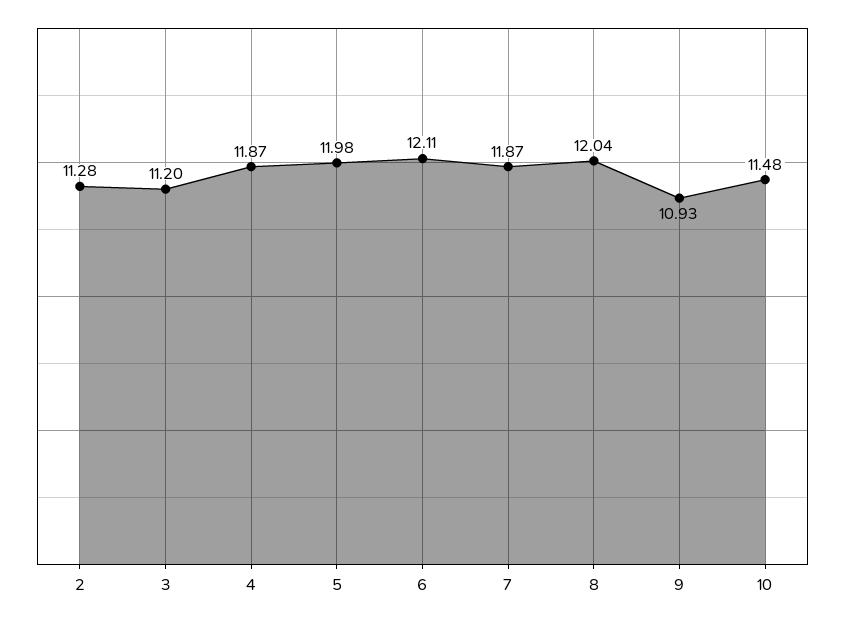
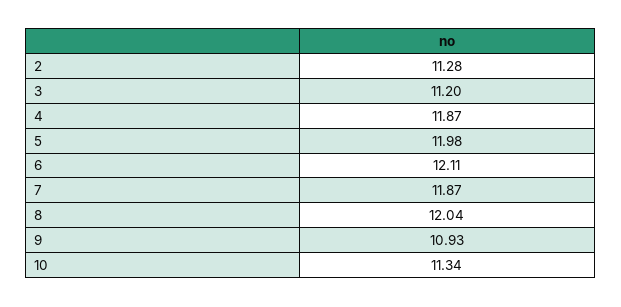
  {
    "2": 11.28,
    "3": 11.2,
    "4": 11.87,
    "5": 11.98,
    "6": 12.11,
    "7": 11.87,
    "8": 12.04,
    "9": 10.93,
-   "10": 11.48
+   "10": 11.34
  }

